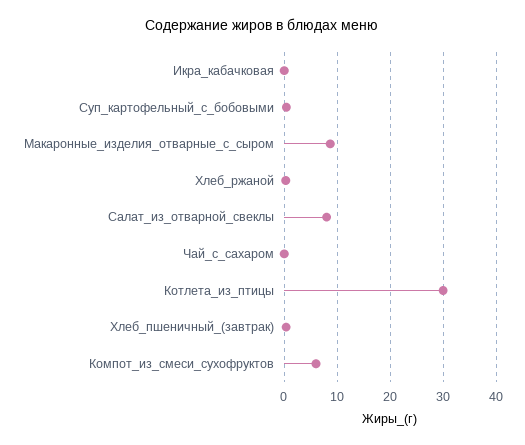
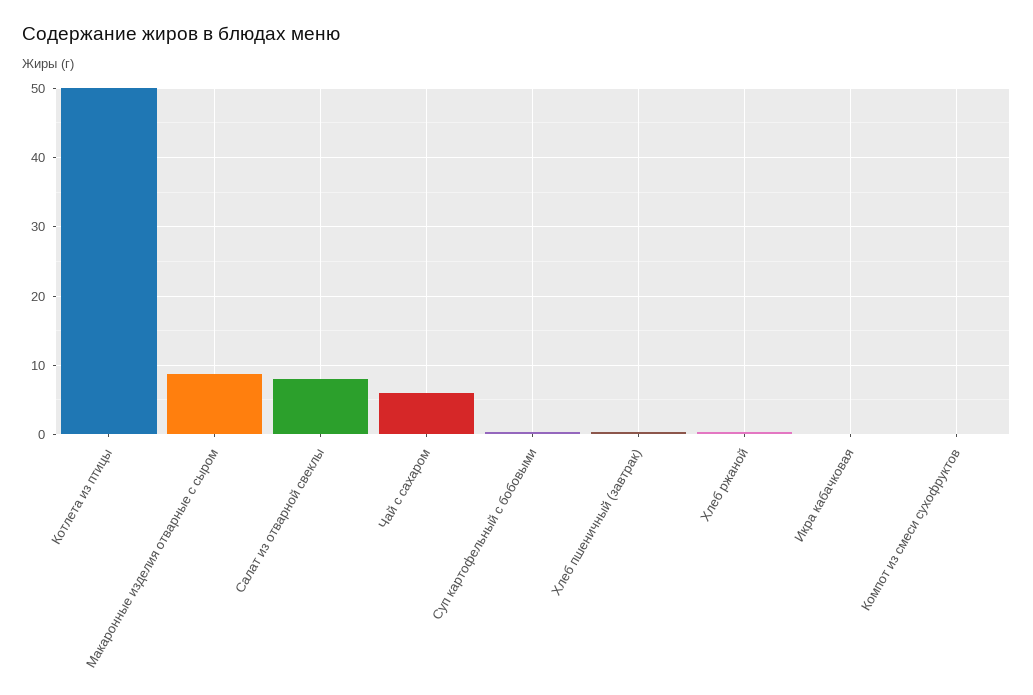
  {
    "Икра_кабачковая": 0,
    "Суп_картофельный_с_бобовыми": 0,
    "Макаронные_изделия_отварные_с_сыром": 9,
    "Хлеб_ржаной": 0,
    "Салат_из_отварной_свеклы": 8,
-   "Чай_с_сахаром": 0,
+   "Чай_с_сахаром": 6,
-   "Котлета_из_птицы": 30,
+   "Котлета_из_птицы": 50,
    "Хлеб_пшеничный_(завтрак)": 0,
-   "Компот_из_смеси_сухофруктов": 6
+   "Компот_из_смеси_сухофруктов": 0
  }

